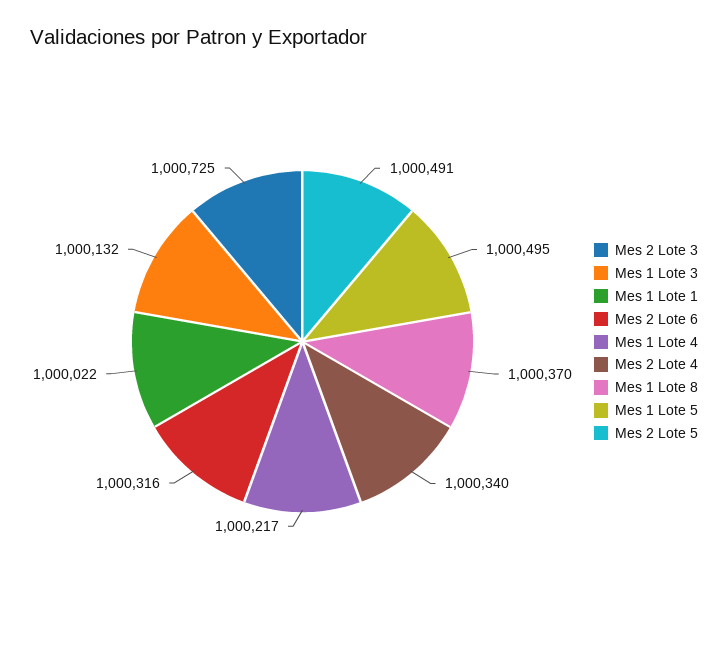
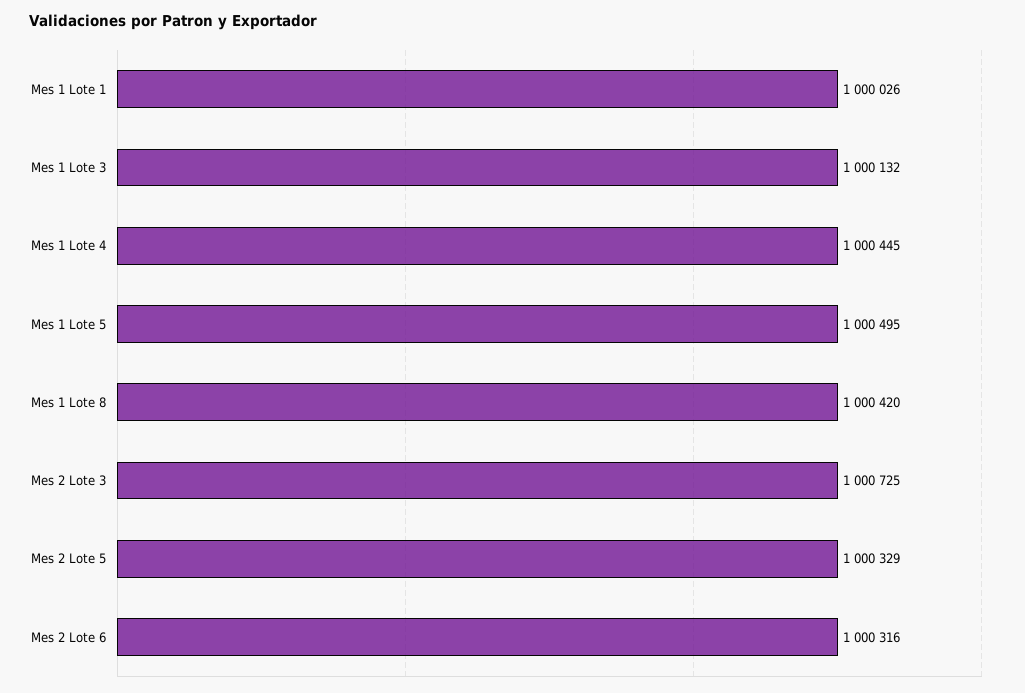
  {
    "Mes 2 Lote 3": 1000725,
    "Mes 1 Lote 3": 1000132,
-   "Mes 1 Lote 1": 1000022,
+   "Mes 1 Lote 1": 1000026,
    "Mes 2 Lote 6": 1000316,
-   "Mes 1 Lote 4": 1000217,
+   "Mes 1 Lote 4": 1000445,
-   "Mes 2 Lote 4": 1000340,
-   "Mes 1 Lote 8": 1000370,
+   "Mes 1 Lote 8": 1000420,
    "Mes 1 Lote 5": 1000495,
-   "Mes 2 Lote 5": 1000491
+   "Mes 2 Lote 5": 1000329
  }

